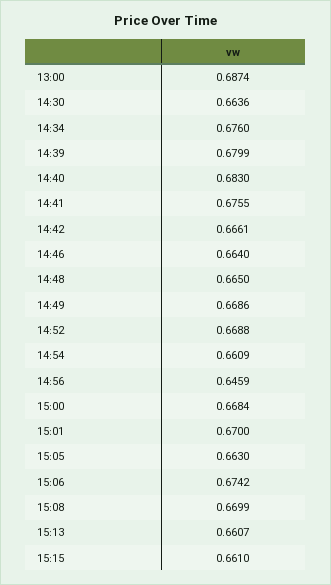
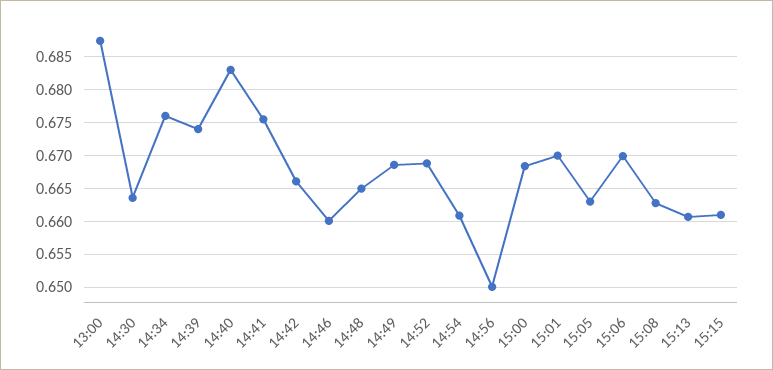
  {
    "13:00": 0.6874,
    "14:30": 0.6636,
    "14:34": 0.676,
-   "14:39": 0.6799,
+   "14:39": 0.674,
    "14:40": 0.683,
    "14:41": 0.6755,
    "14:42": 0.6661,
-   "14:46": 0.664,
+   "14:46": 0.66,
    "14:48": 0.665,
    "14:49": 0.6686,
    "14:52": 0.6688,
    "14:54": 0.6609,
-   "14:56": 0.6459,
+   "14:56": 0.65,
    "15:00": 0.6684,
    "15:01": 0.67,
    "15:05": 0.663,
-   "15:06": 0.6742,
+   "15:06": 0.67,
-   "15:08": 0.6699,
+   "15:08": 0.663,
    "15:13": 0.6607,
    "15:15": 0.661
  }

